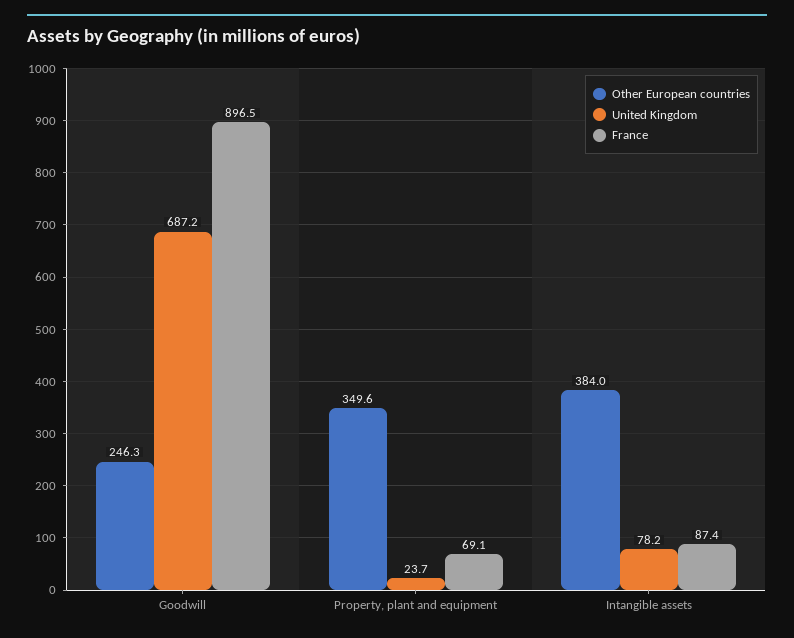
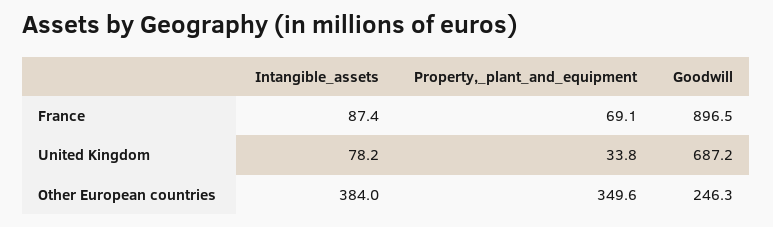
  {
    "Other European countries": {
      "Goodwill": 246.3,
      "Property, plant and equipment": 349.6,
      "Intangible assets": 384
    },
    "United Kingdom": {
      "Goodwill": 687.2,
-     "Property, plant and equipment": 23.7,
+     "Property, plant and equipment": 33.8,
      "Intangible assets": 78.2
    },
    "France": {
      "Goodwill": 896.5,
      "Property, plant and equipment": 69.1,
      "Intangible assets": 87.4
    }
  }

